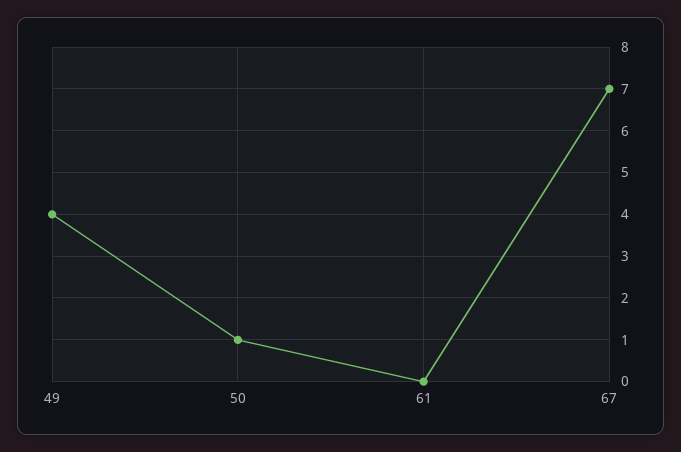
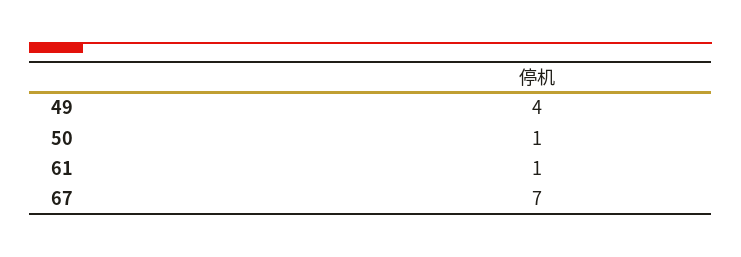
  {
    "49": 4,
    "50": 1,
-   "61": 0,
+   "61": 1,
    "67": 7
  }

